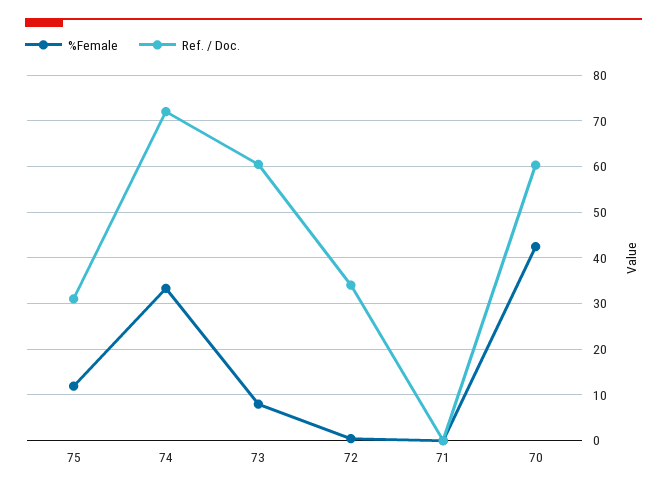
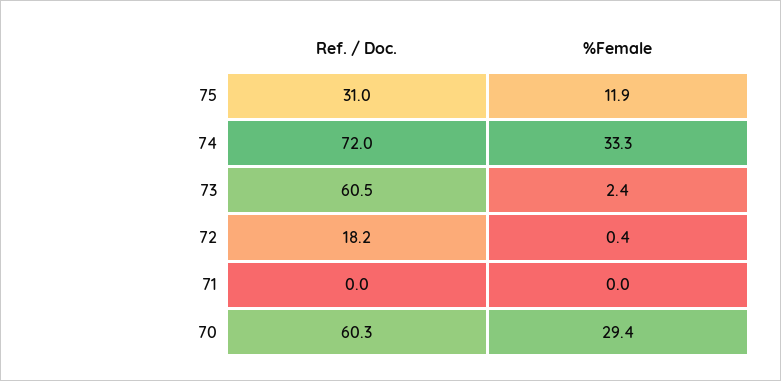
  {
    "%Female": {
      "75": 11.9,
      "74": 33.3,
-     "73": 8,
+     "73": 2.4,
      "72": 0.4,
      "71": 0,
-     "70": 42
+     "70": 29.4
    },
    "Ref. / Doc.": {
      "75": 31,
      "74": 72,
      "73": 60.5,
-     "72": 34,
+     "72": 18.2,
      "71": 0,
      "70": 60.3
    }
  }

